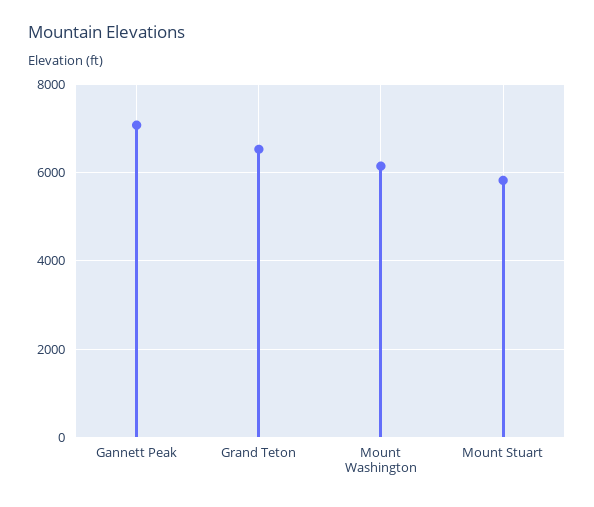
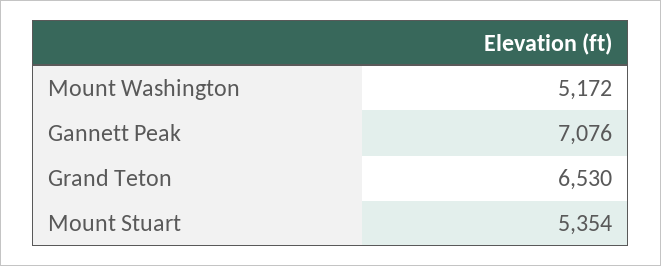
  {
    "Gannett Peak": 7076,
    "Grand Teton": 6530,
-   "Mount Washington": 6200,
+   "Mount Washington": 5172,
-   "Mount Stuart": 5800
+   "Mount Stuart": 5354
  }

